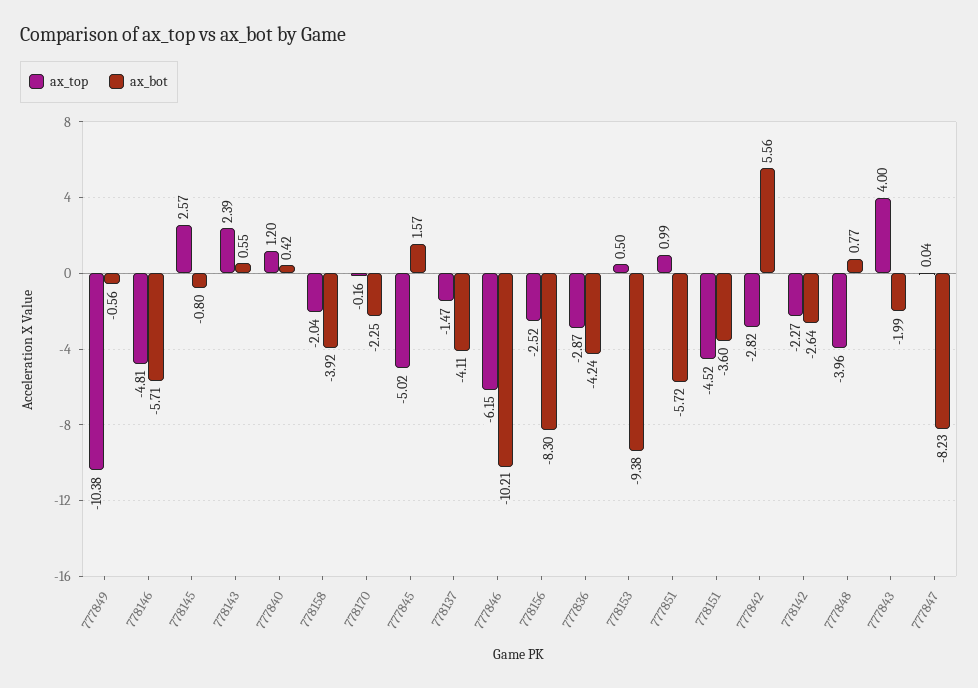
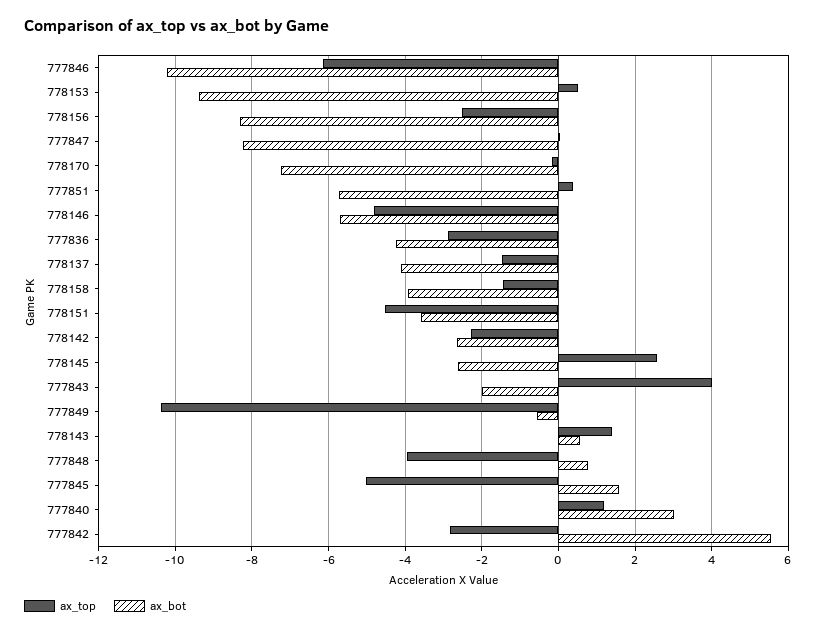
  {
    "ax_top": {
      "777849": -10.38,
      "778146": -4.81,
      "778145": 2.57,
-     "778143": 2.39,
+     "778143": 1.4,
      "777840": 1.2,
-     "778158": -2.04,
+     "778158": -1.4,
      "778170": -0.16,
      "777845": -5.02,
      "778137": -1.47,
      "777846": -6.15,
      "778156": -2.52,
      "777836": -2.87,
      "778153": 0.5,
-     "777851": 0.99,
+     "777851": 0.4,
      "778151": -4.52,
      "777842": -2.82,
      "778142": -2.27,
      "777848": -3.96,
      "777843": 4,
      "777847": 0.04
    },
    "ax_bot": {
      "777849": -0.56,
      "778146": -5.71,
-     "778145": -0.8,
+     "778145": -2.6,
      "778143": 0.55,
-     "777840": 0.42,
+     "777840": 3,
      "778158": -3.92,
-     "778170": -2.25,
+     "778170": -7.2,
      "777845": 1.57,
      "778137": -4.11,
      "777846": -10.21,
      "778156": -8.3,
      "777836": -4.24,
      "778153": -9.38,
      "777851": -5.72,
      "778151": -3.6,
      "777842": 5.56,
      "778142": -2.64,
      "777848": 0.77,
      "777843": -1.99,
      "777847": -8.23
    }
  }

